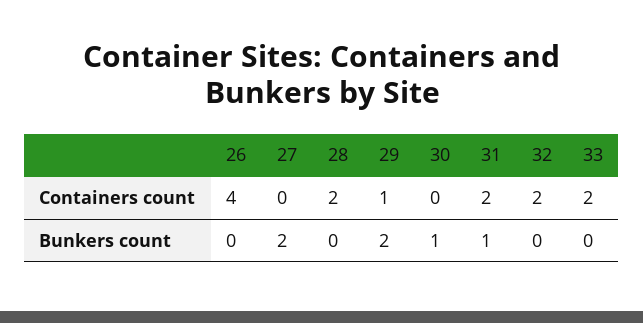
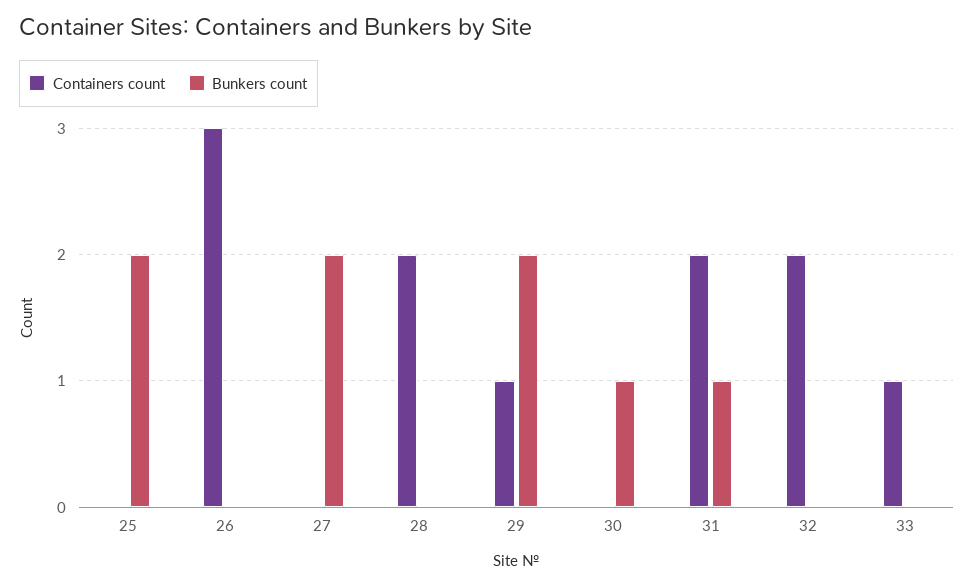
  {
    "Containers count": {
-     "26": 4,
+     "26": 3,
      "27": 0,
      "28": 2,
      "29": 1,
      "30": 0,
      "31": 2,
      "32": 2,
-     "33": 2
+     "33": 1,
+     "25": 0
    },
    "Bunkers count": {
      "26": 0,
      "27": 2,
      "28": 0,
      "29": 2,
      "30": 1,
      "31": 1,
      "32": 0,
-     "33": 0
+     "33": 0,
+     "25": 2
    }
  }

